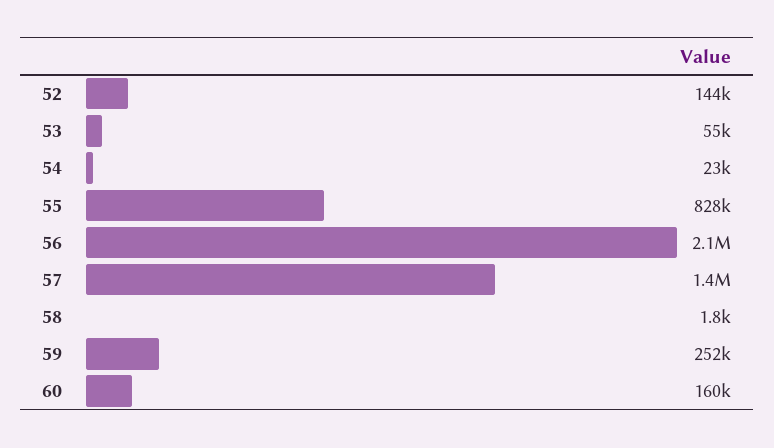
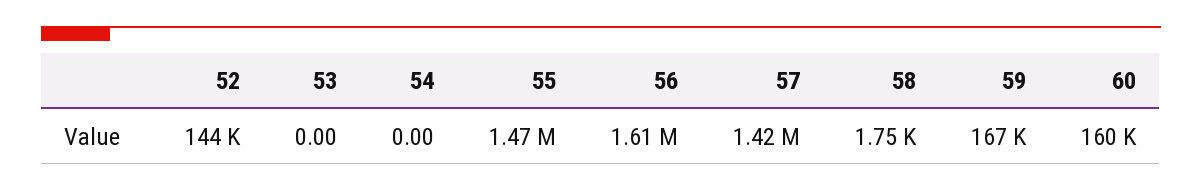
  {
    "52": 144000,
-   "53": 55000,
+   "53": 0,
-   "54": 23000,
+   "54": 0,
-   "55": 828000,
+   "55": 1470000,
-   "56": 2100000,
+   "56": 1610000,
    "57": 1420000,
    "58": 1750,
-   "59": 252000,
+   "59": 167000,
    "60": 160000
  }

